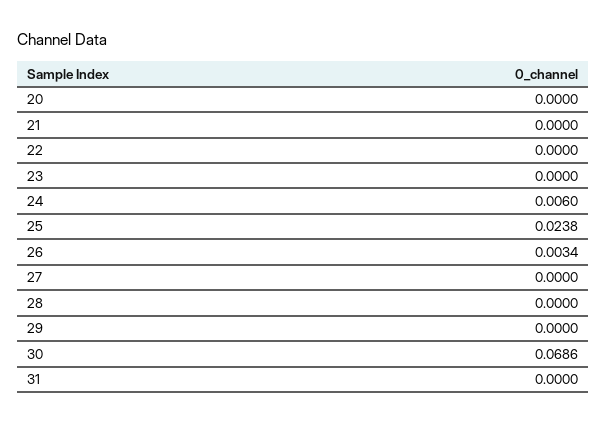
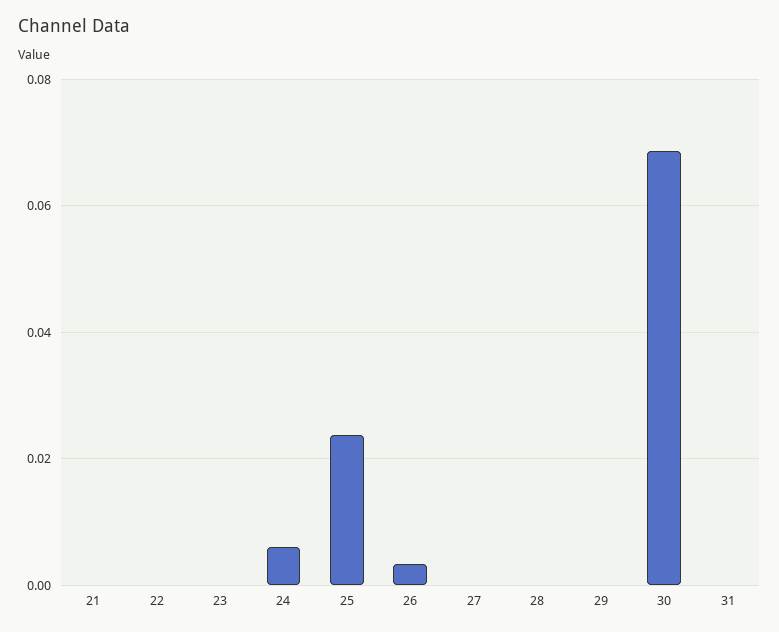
  {
-   "20": 0,
    "21": 0,
    "22": 0,
    "23": 0,
    "24": 0.006,
    "25": 0.0238,
    "26": 0.0034,
    "27": 0,
    "28": 0,
    "29": 0,
    "30": 0.0686,
    "31": 0
  }

